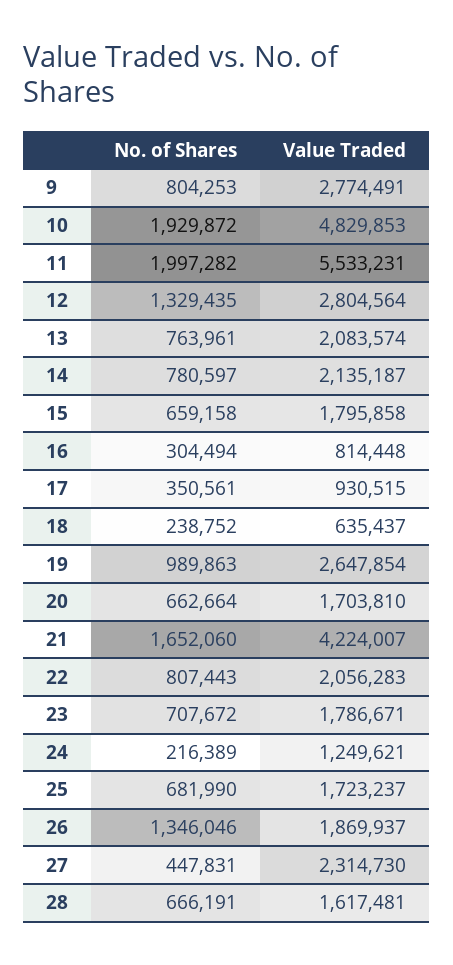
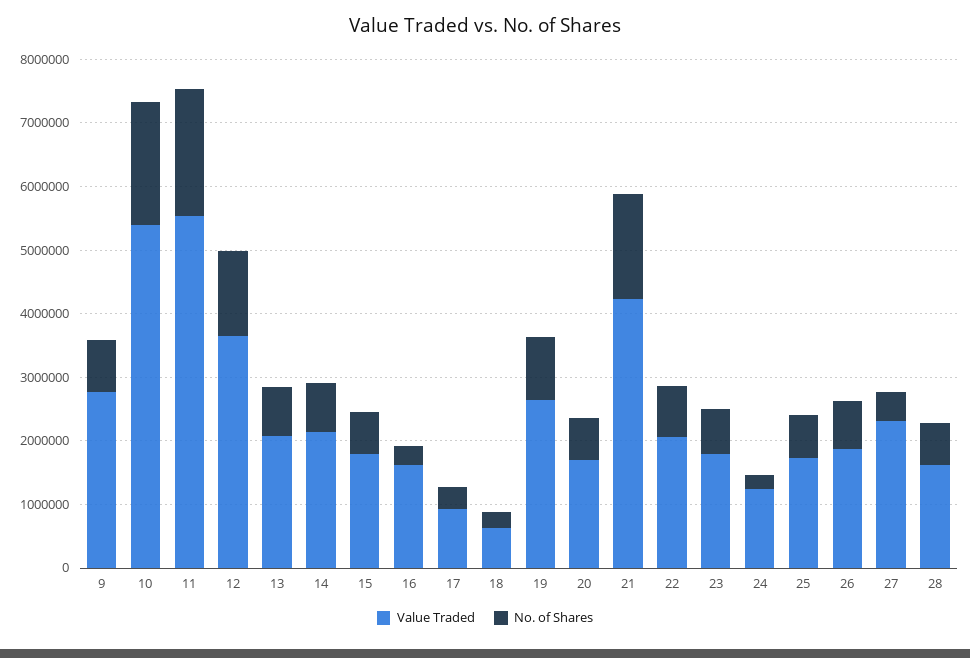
  {
    "No. of Shares": {
      "9": 804253,
      "10": 1929872,
      "11": 1997282,
      "12": 1329435,
      "13": 763961,
      "14": 780597,
      "15": 659158,
      "16": 304494,
      "17": 350561,
      "18": 238752,
      "19": 989863,
      "20": 662664,
      "21": 1652060,
      "22": 807443,
      "23": 707672,
      "24": 216389,
      "25": 681990,
-     "26": 1346046,
+     "26": 800000,
      "27": 447831,
      "28": 666191
    },
    "Value Traded": {
      "9": 2774491,
-     "10": 4829853,
+     "10": 5400000,
      "11": 5533231,
-     "12": 2804564,
+     "12": 3600000,
      "13": 2083574,
      "14": 2135187,
      "15": 1795858,
-     "16": 814448,
+     "16": 1600000,
      "17": 930515,
      "18": 635437,
      "19": 2647854,
      "20": 1703810,
      "21": 4224007,
      "22": 2056283,
      "23": 1786671,
      "24": 1249621,
      "25": 1723237,
      "26": 1869937,
      "27": 2314730,
      "28": 1617481
    }
  }

